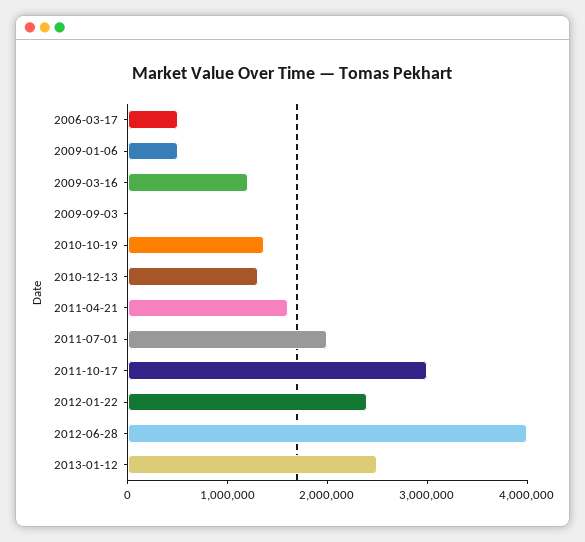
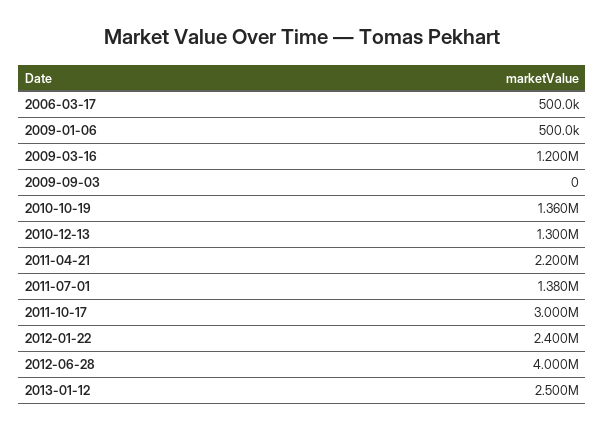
  {
    "2006-03-17": 500000,
    "2009-01-06": 500000,
    "2009-03-16": 1200000,
    "2009-09-03": 0,
    "2010-10-19": 1360000,
    "2010-12-13": 1300000,
-   "2011-04-21": 1600000,
+   "2011-04-21": 2200000,
-   "2011-07-01": 2000000,
+   "2011-07-01": 1380000,
    "2011-10-17": 3000000,
    "2012-01-22": 2400000,
    "2012-06-28": 4000000,
    "2013-01-12": 2500000
  }

